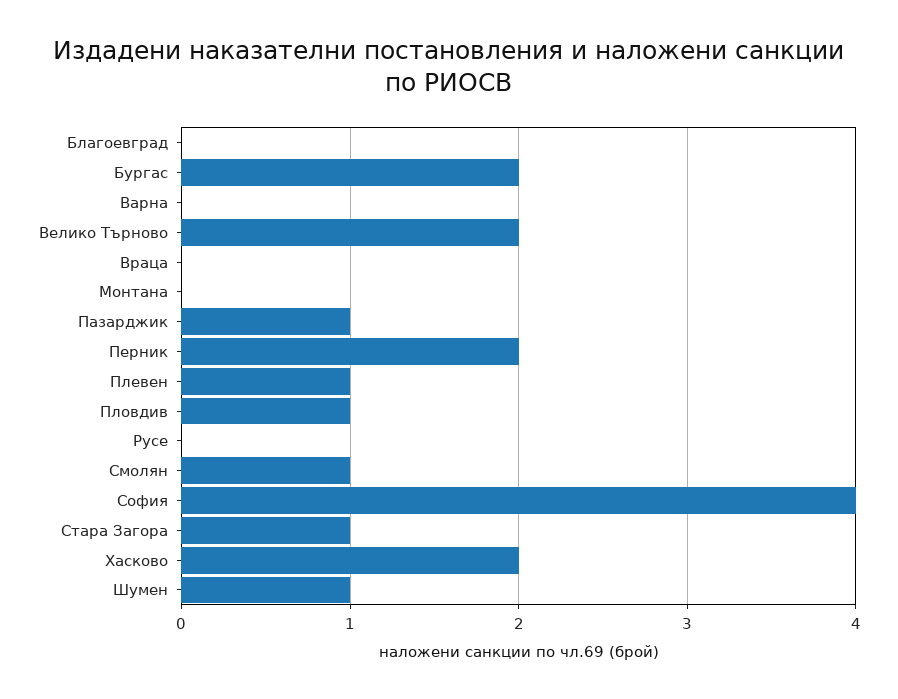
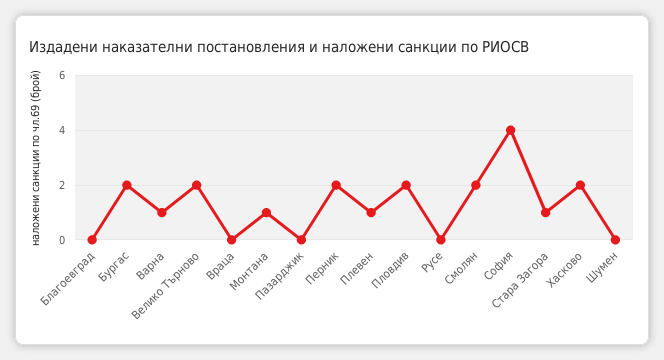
  {
    "Благоевград": 0,
    "Бургас": 2,
-   "Варна": 0,
+   "Варна": 1,
    "Велико Търново": 2,
    "Враца": 0,
-   "Монтана": 0,
+   "Монтана": 1,
-   "Пазарджик": 1,
+   "Пазарджик": 0,
    "Перник": 2,
    "Плевен": 1,
-   "Пловдив": 1,
+   "Пловдив": 2,
    "Русе": 0,
-   "Смолян": 1,
+   "Смолян": 2,
    "София": 4,
    "Стара Загора": 1,
    "Хасково": 2,
-   "Шумен": 1
+   "Шумен": 0
  }

